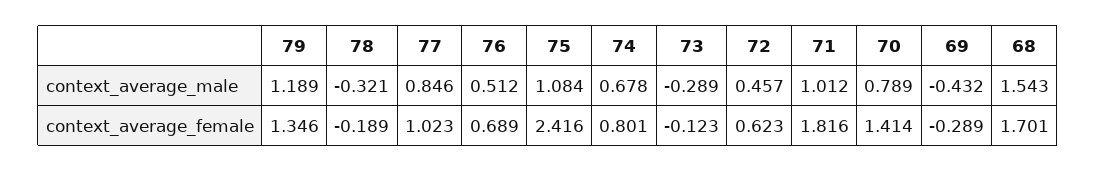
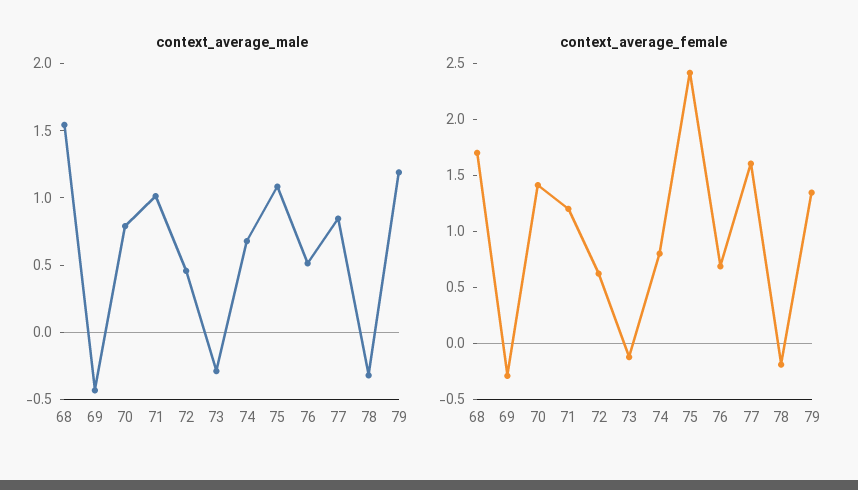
  {
    "context_average_male": {
      "79": 1.189,
      "78": -0.321,
      "77": 0.846,
      "76": 0.512,
      "75": 1.084,
      "74": 0.678,
      "73": -0.289,
      "72": 0.457,
      "71": 1.012,
      "70": 0.789,
      "69": -0.432,
      "68": 1.543
    },
    "context_average_female": {
      "79": 1.346,
      "78": -0.189,
-     "77": 1.023,
+     "77": 1.6,
      "76": 0.689,
      "75": 2.416,
      "74": 0.801,
      "73": -0.123,
      "72": 0.623,
-     "71": 1.816,
+     "71": 1.2,
      "70": 1.414,
      "69": -0.289,
      "68": 1.701
    }
  }

